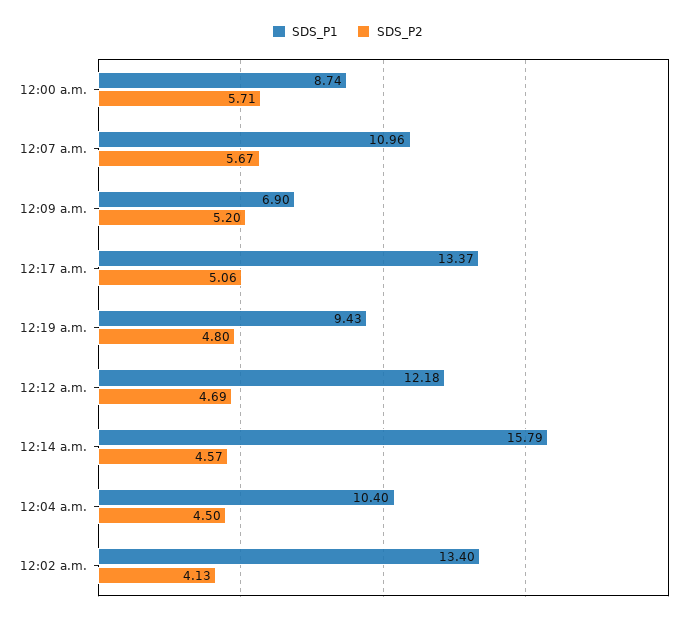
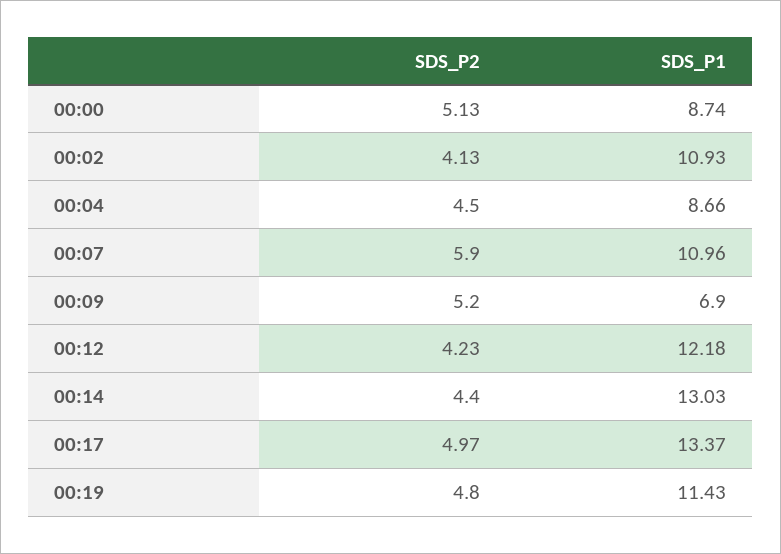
  {
    "SDS_P1": {
      "12:00 a.m.": 8.74,
      "12:07 a.m.": 10.96,
      "12:09 a.m.": 6.9,
      "12:17 a.m.": 13.37,
-     "12:19 a.m.": 9.43,
+     "12:19 a.m.": 11.43,
      "12:12 a.m.": 12.18,
-     "12:14 a.m.": 15.79,
+     "12:14 a.m.": 13.03,
-     "12:04 a.m.": 10.4,
+     "12:04 a.m.": 8.66,
-     "12:02 a.m.": 13.4
+     "12:02 a.m.": 10.93
    },
    "SDS_P2": {
-     "12:00 a.m.": 5.71,
+     "12:00 a.m.": 5.13,
-     "12:07 a.m.": 5.67,
+     "12:07 a.m.": 5.9,
      "12:09 a.m.": 5.2,
-     "12:17 a.m.": 5.06,
+     "12:17 a.m.": 4.97,
      "12:19 a.m.": 4.8,
-     "12:12 a.m.": 4.69,
+     "12:12 a.m.": 4.23,
-     "12:14 a.m.": 4.57,
+     "12:14 a.m.": 4.4,
      "12:04 a.m.": 4.5,
      "12:02 a.m.": 4.13
    }
  }

